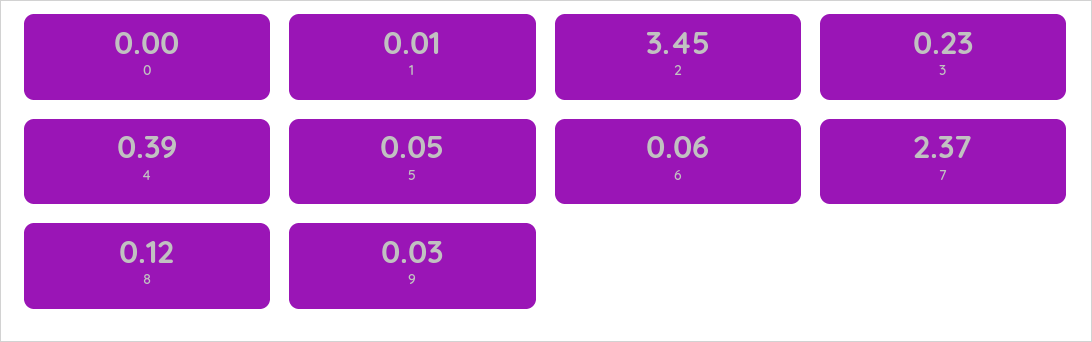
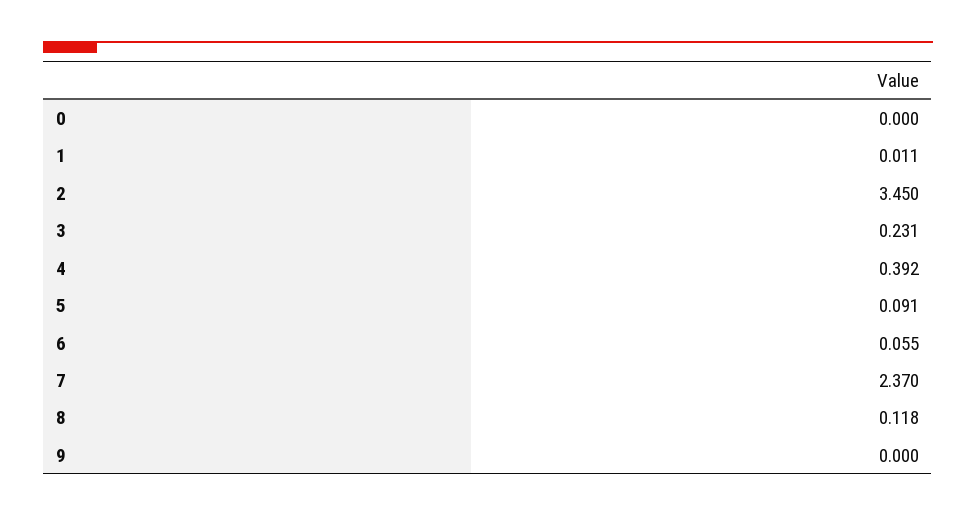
  {
    "0": 0,
    "1": 0.011,
    "2": 3.45,
    "3": 0.231,
    "4": 0.392,
-   "5": 0.05,
+   "5": 0.091,
    "6": 0.055,
    "7": 2.37,
    "8": 0.118,
-   "9": 0.03
+   "9": 0
  }

